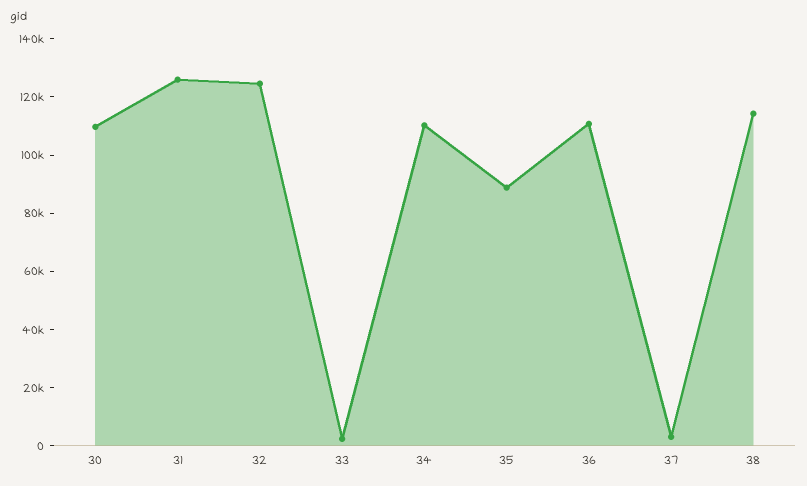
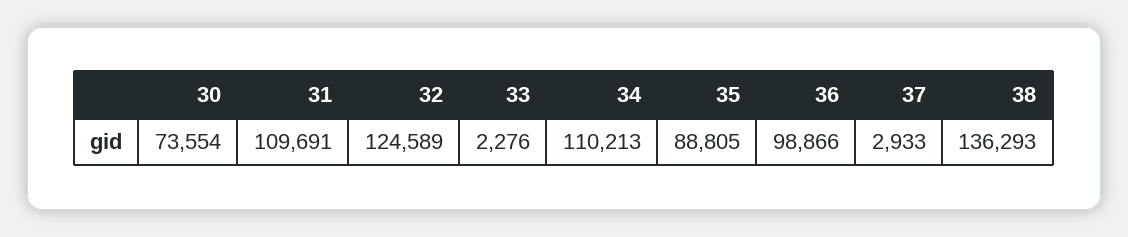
  {
-   "30": 110000,
+   "30": 73554,
-   "31": 125000,
+   "31": 109691,
    "32": 124589,
    "33": 2276,
    "34": 110213,
    "35": 88805,
-   "36": 110000,
+   "36": 98866,
    "37": 2933,
-   "38": 115000
+   "38": 136293
  }

